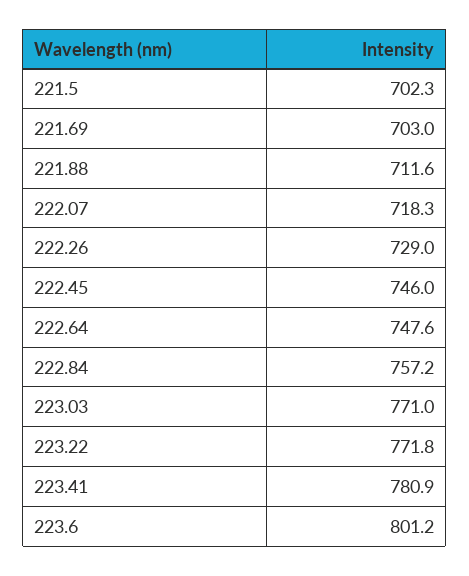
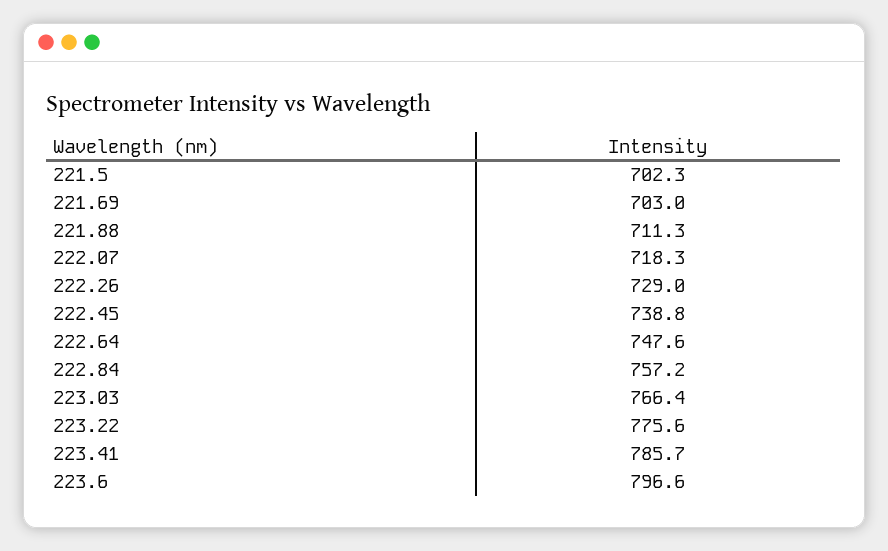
  {
    "221.5": 702.3,
    "221.69": 703,
-   "221.88": 711.6,
+   "221.88": 711.3,
    "222.07": 718.3,
    "222.26": 729,
-   "222.45": 746,
+   "222.45": 738.8,
    "222.64": 747.6,
    "222.84": 757.2,
-   "223.03": 771,
+   "223.03": 766.4,
-   "223.22": 771.8,
+   "223.22": 775.6,
-   "223.41": 780.9,
+   "223.41": 785.7,
-   "223.6": 801.2
+   "223.6": 796.6
  }

